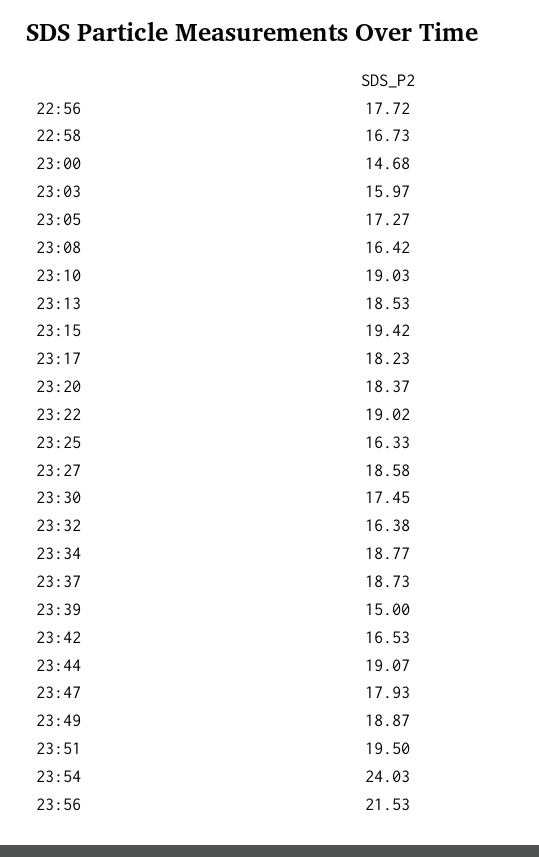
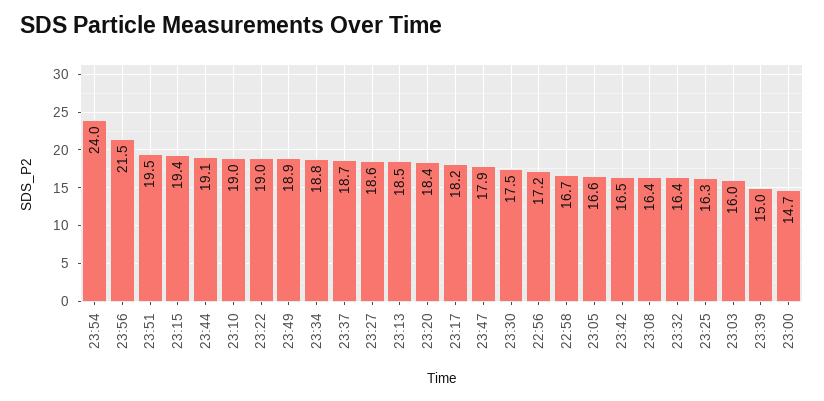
  {
-   "22:56": 17.72,
+   "22:56": 17.2,
    "22:58": 16.73,
    "23:00": 14.68,
    "23:03": 15.97,
-   "23:05": 17.27,
+   "23:05": 16.6,
    "23:08": 16.42,
    "23:10": 19.03,
    "23:13": 18.53,
    "23:15": 19.42,
    "23:17": 18.23,
    "23:20": 18.37,
    "23:22": 19.02,
    "23:25": 16.33,
    "23:27": 18.58,
    "23:30": 17.45,
    "23:32": 16.38,
    "23:34": 18.77,
    "23:37": 18.73,
    "23:39": 15,
    "23:42": 16.53,
    "23:44": 19.07,
    "23:47": 17.93,
    "23:49": 18.87,
    "23:51": 19.5,
    "23:54": 24.03,
    "23:56": 21.53
  }

